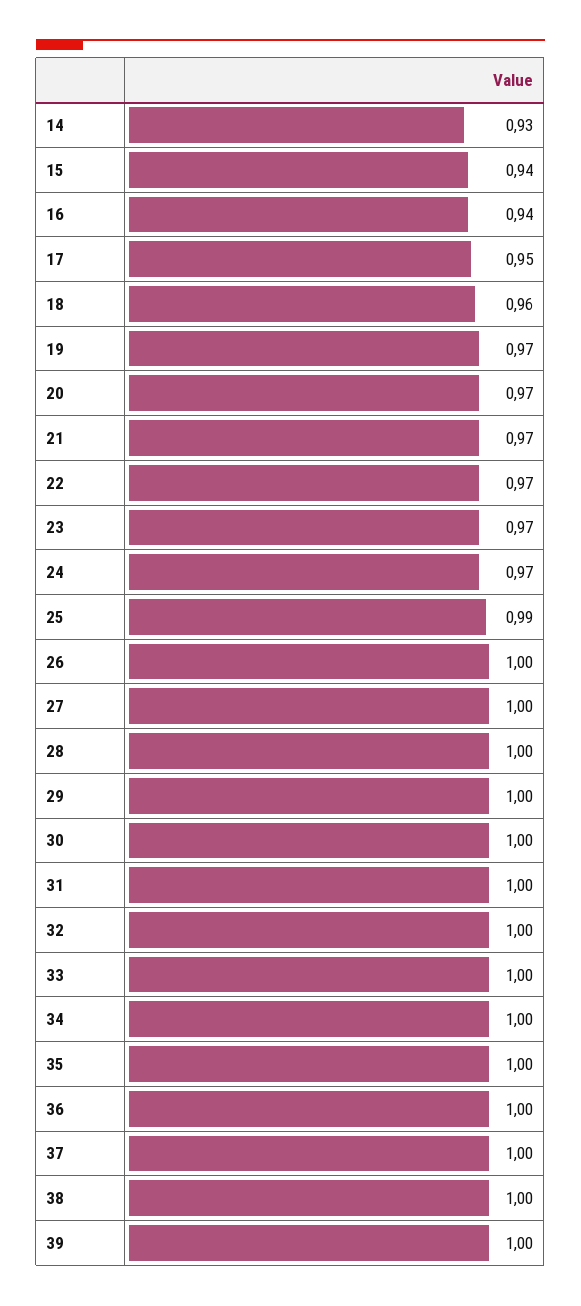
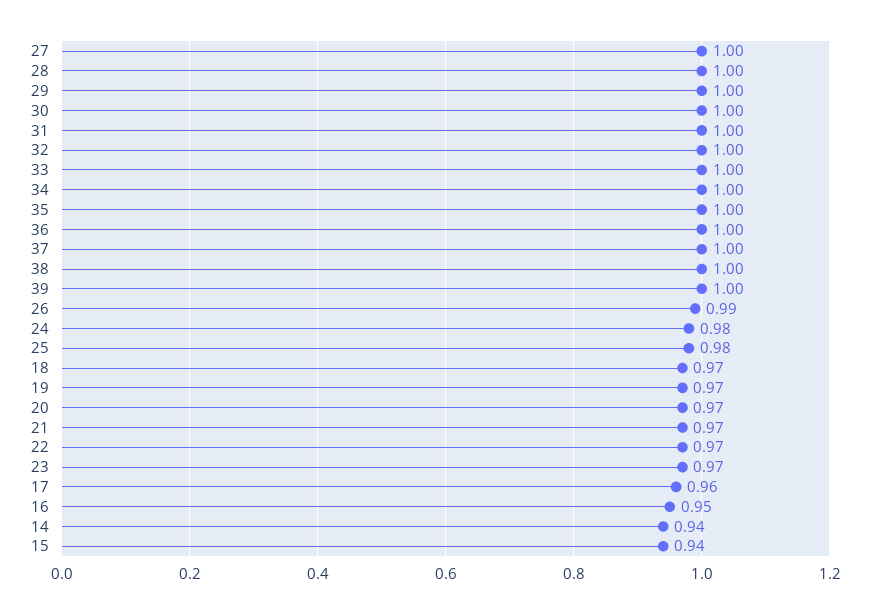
  {
-   "14": 0.93,
+   "14": 0.94,
    "15": 0.94,
-   "16": 0.94,
+   "16": 0.95,
-   "17": 0.95,
+   "17": 0.96,
-   "18": 0.96,
+   "18": 0.97,
    "19": 0.97,
    "20": 0.97,
    "21": 0.97,
    "22": 0.97,
    "23": 0.97,
-   "24": 0.97,
+   "24": 0.98,
-   "25": 0.99,
+   "25": 0.98,
-   "26": 1,
+   "26": 0.99,
    "27": 1,
    "28": 1,
    "29": 1,
    "30": 1,
    "31": 1,
    "32": 1,
    "33": 1,
    "34": 1,
    "35": 1,
    "36": 1,
    "37": 1,
    "38": 1,
    "39": 1
  }

